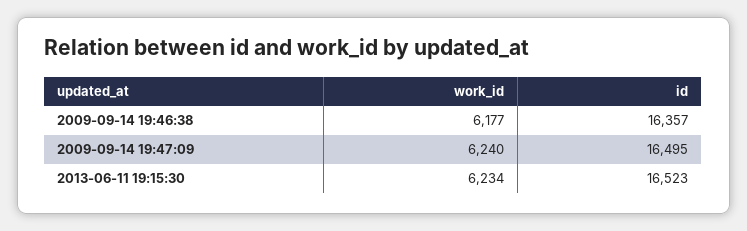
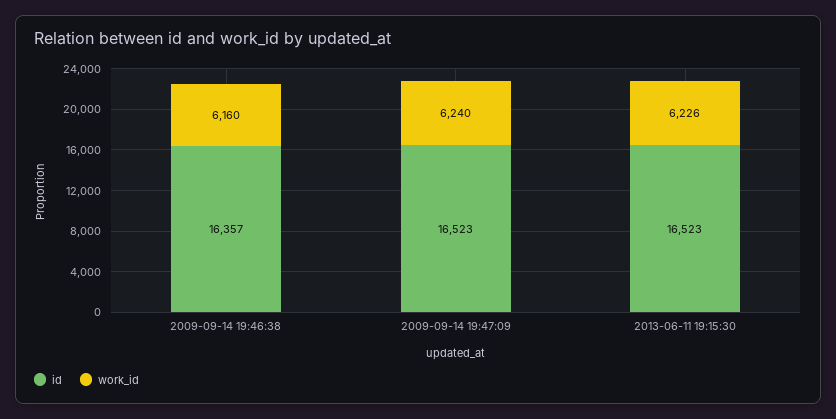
  {
    "work_id": {
-     "2009-09-14 19:46:38": 6177,
+     "2009-09-14 19:46:38": 6160,
      "2009-09-14 19:47:09": 6240,
-     "2013-06-11 19:15:30": 6234
+     "2013-06-11 19:15:30": 6226
    },
    "id": {
      "2009-09-14 19:46:38": 16357,
-     "2009-09-14 19:47:09": 16495,
+     "2009-09-14 19:47:09": 16523,
      "2013-06-11 19:15:30": 16523
    }
  }

